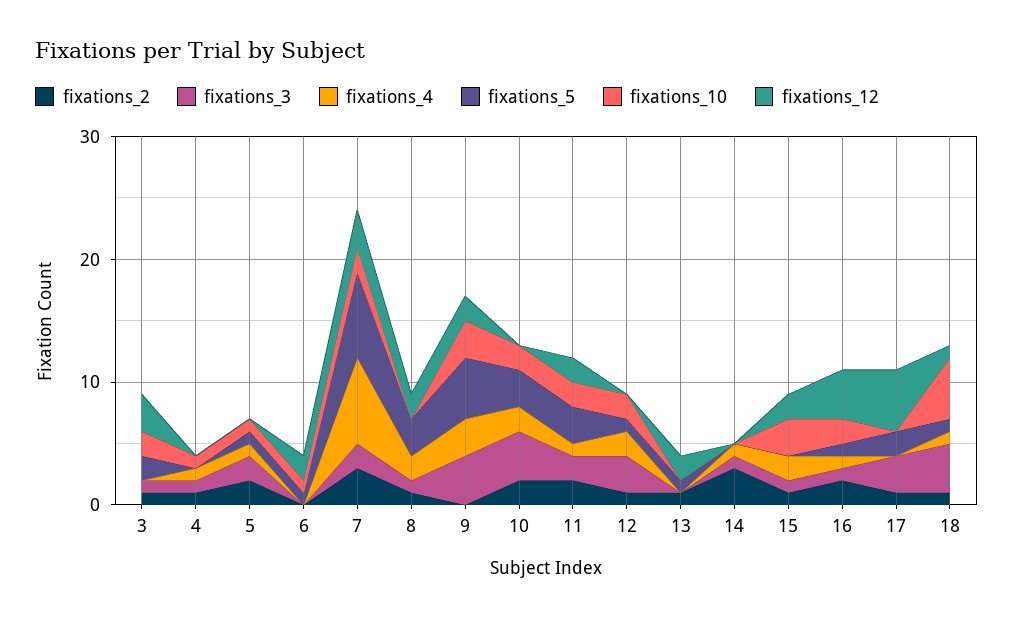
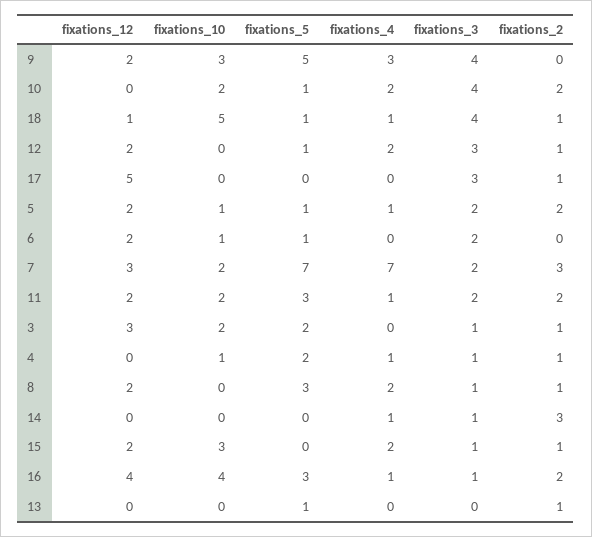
  {
    "fixations_2": {
      "3": 1,
      "4": 1,
      "5": 2,
      "6": 0,
      "7": 3,
      "8": 1,
      "9": 0,
      "10": 2,
      "11": 2,
      "12": 1,
      "13": 1,
      "14": 3,
      "15": 1,
      "16": 2,
      "17": 1,
      "18": 1
    },
    "fixations_3": {
      "3": 1,
      "4": 1,
      "5": 2,
-     "6": 0,
+     "6": 2,
      "7": 2,
      "8": 1,
      "9": 4,
      "10": 4,
      "11": 2,
      "12": 3,
      "13": 0,
      "14": 1,
      "15": 1,
      "16": 1,
      "17": 3,
      "18": 4
    },
    "fixations_4": {
      "3": 0,
      "4": 1,
      "5": 1,
      "6": 0,
      "7": 7,
      "8": 2,
      "9": 3,
      "10": 2,
      "11": 1,
      "12": 2,
      "13": 0,
      "14": 1,
      "15": 2,
      "16": 1,
      "17": 0,
      "18": 1
    },
    "fixations_5": {
      "3": 2,
-     "4": 0,
+     "4": 2,
      "5": 1,
      "6": 1,
      "7": 7,
      "8": 3,
      "9": 5,
-     "10": 3,
+     "10": 1,
      "11": 3,
      "12": 1,
      "13": 1,
      "14": 0,
      "15": 0,
-     "16": 1,
+     "16": 3,
-     "17": 2,
+     "17": 0,
      "18": 1
    },
    "fixations_10": {
      "3": 2,
      "4": 1,
      "5": 1,
      "6": 1,
      "7": 2,
      "8": 0,
      "9": 3,
      "10": 2,
      "11": 2,
-     "12": 2,
+     "12": 0,
      "13": 0,
      "14": 0,
      "15": 3,
-     "16": 2,
+     "16": 4,
      "17": 0,
      "18": 5
    },
    "fixations_12": {
      "3": 3,
      "4": 0,
-     "5": 0,
+     "5": 2,
      "6": 2,
      "7": 3,
      "8": 2,
      "9": 2,
      "10": 0,
      "11": 2,
-     "12": 0,
+     "12": 2,
-     "13": 2,
+     "13": 0,
      "14": 0,
      "15": 2,
      "16": 4,
      "17": 5,
      "18": 1
    }
  }

